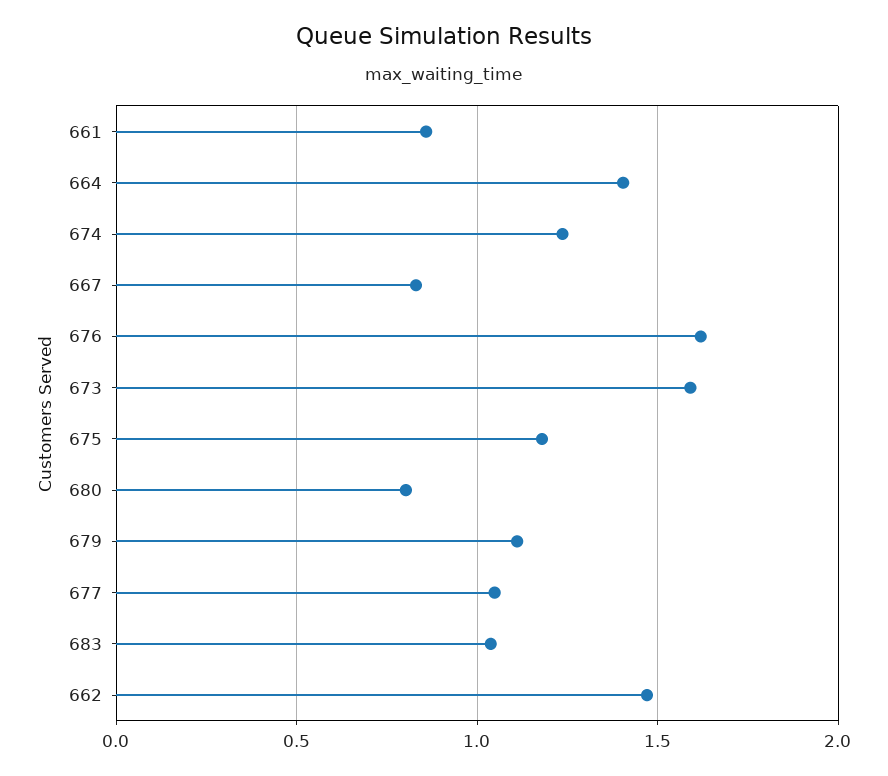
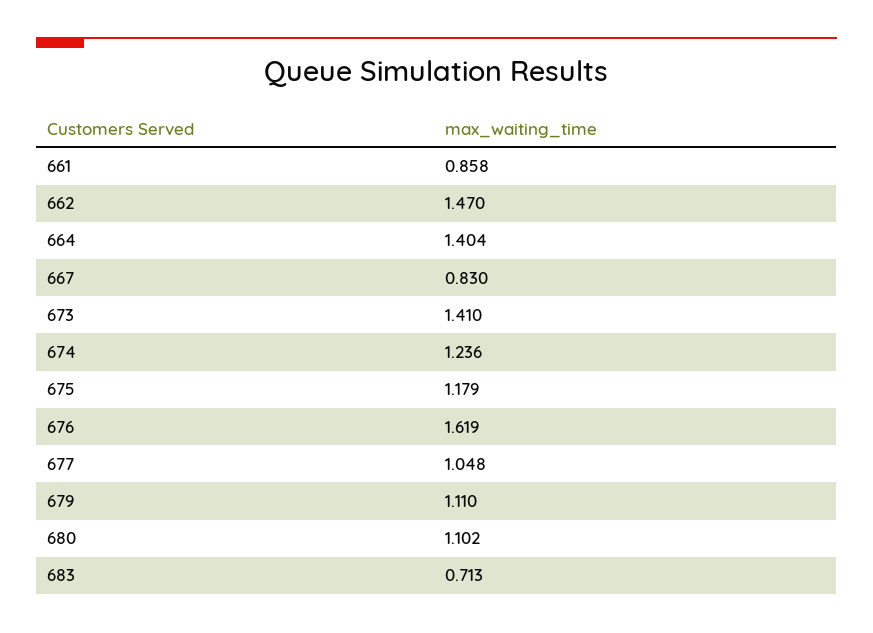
  {
    "661": 0.858,
    "664": 1.404,
    "674": 1.236,
    "667": 0.83,
    "676": 1.619,
-   "673": 1.6,
+   "673": 1.41,
    "675": 1.179,
-   "680": 0.8,
+   "680": 1.102,
    "679": 1.11,
    "677": 1.048,
-   "683": 1.05,
+   "683": 0.713,
    "662": 1.47
  }

